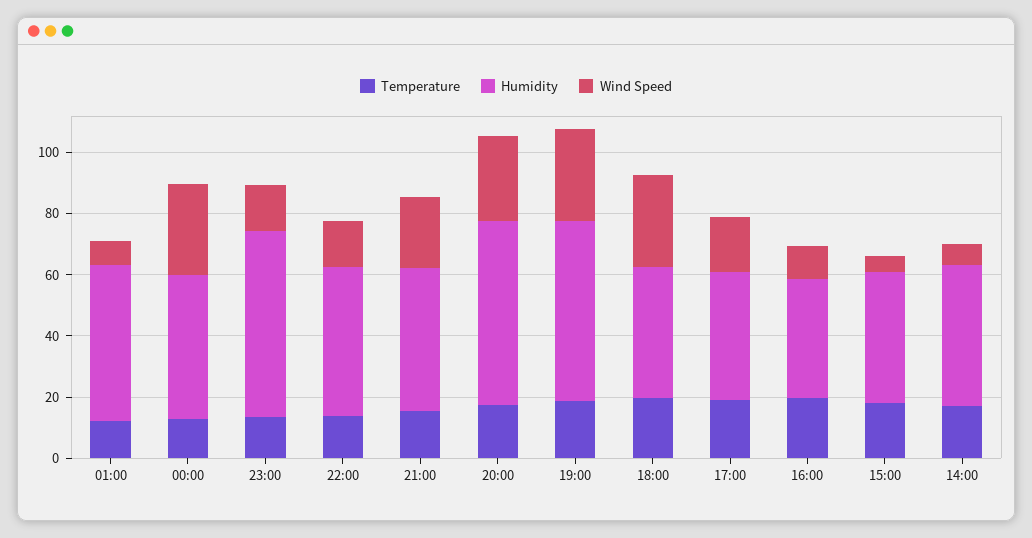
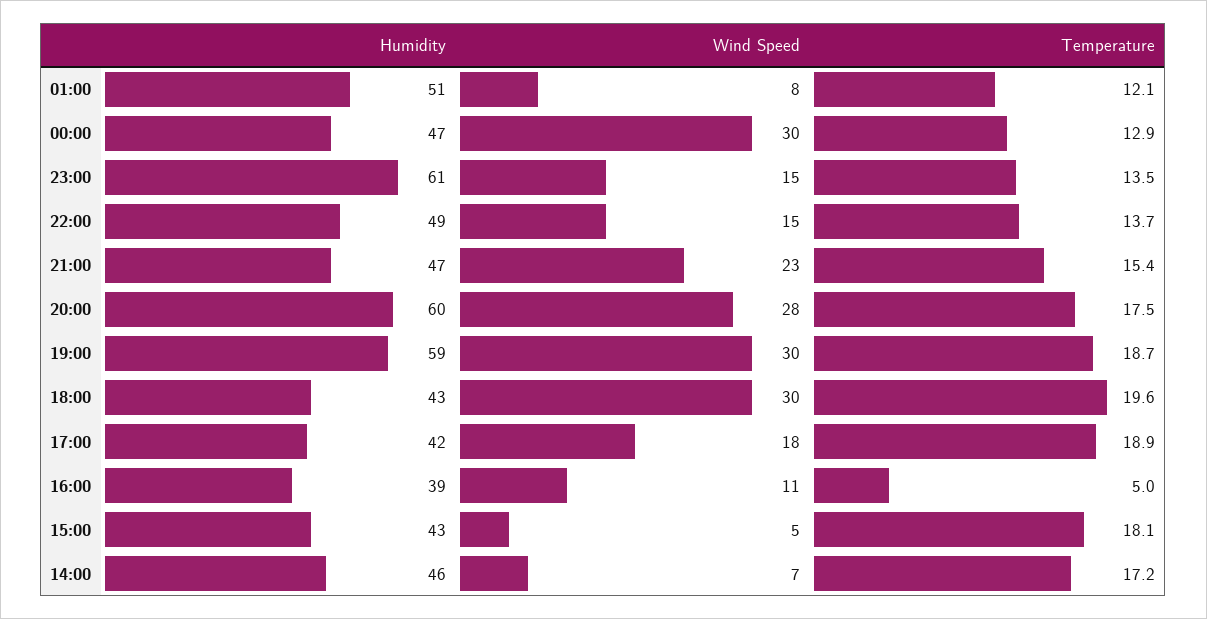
  {
    "Temperature": {
      "01:00": 12.1,
      "00:00": 12.9,
      "23:00": 13.5,
      "22:00": 13.7,
      "21:00": 15.4,
      "20:00": 17.5,
      "19:00": 18.7,
      "18:00": 19.6,
      "17:00": 18.9,
-     "16:00": 20,
+     "16:00": 5,
      "15:00": 18.1,
      "14:00": 17.2
    },
    "Humidity": {
      "01:00": 51,
      "00:00": 47,
      "23:00": 61,
      "22:00": 49,
      "21:00": 47,
      "20:00": 60,
      "19:00": 59,
      "18:00": 43,
      "17:00": 42,
      "16:00": 39,
      "15:00": 43,
      "14:00": 46
    },
    "Wind Speed": {
      "01:00": 8,
      "00:00": 30,
      "23:00": 15,
      "22:00": 15,
      "21:00": 23,
      "20:00": 28,
      "19:00": 30,
      "18:00": 30,
      "17:00": 18,
      "16:00": 11,
      "15:00": 5,
      "14:00": 7
    }
  }

